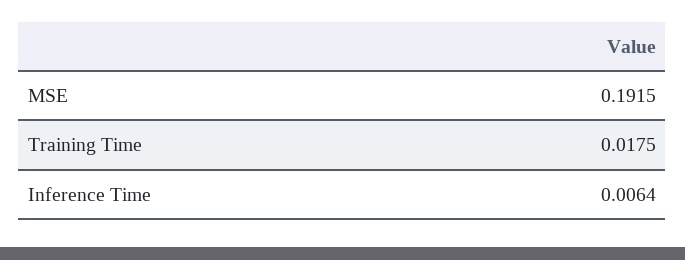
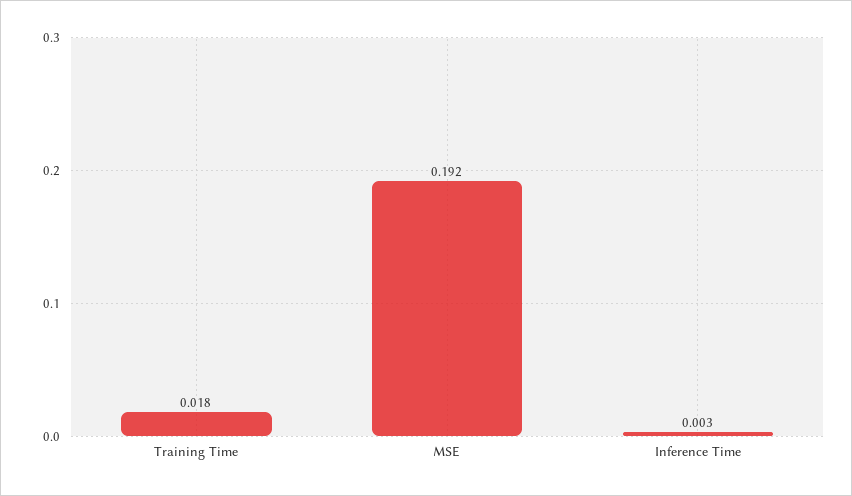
  {
    "MSE": 0.1915,
    "Training Time": 0.0175,
-   "Inference Time": 0.0064
+   "Inference Time": 0.003
  }

